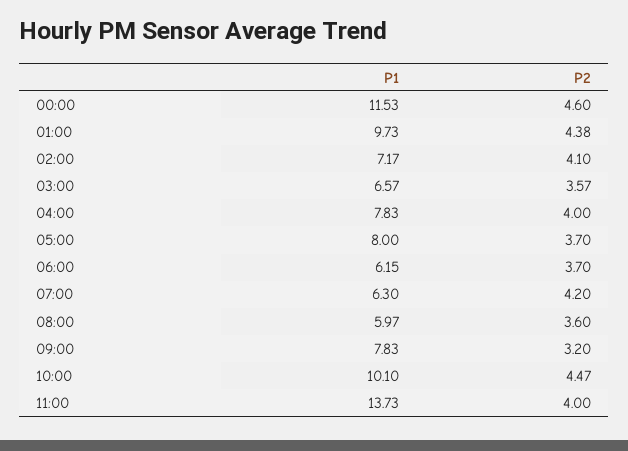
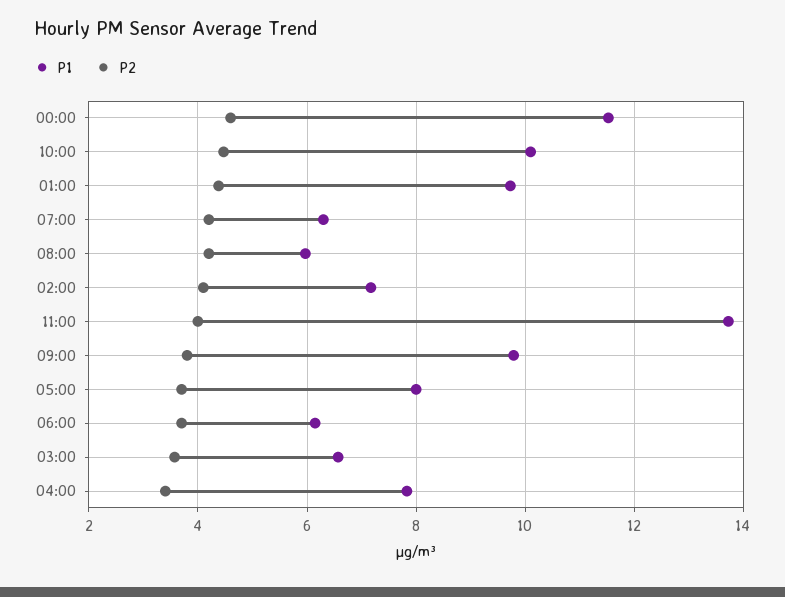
  {
    "P1": {
      "00:00": 11.53,
      "01:00": 9.73,
      "02:00": 7.17,
      "03:00": 6.57,
      "04:00": 7.83,
      "05:00": 8,
      "06:00": 6.15,
      "07:00": 6.3,
      "08:00": 5.97,
-     "09:00": 7.83,
+     "09:00": 9.8,
      "10:00": 10.1,
      "11:00": 13.73
    },
    "P2": {
      "00:00": 4.6,
      "01:00": 4.38,
      "02:00": 4.1,
      "03:00": 3.57,
-     "04:00": 4,
+     "04:00": 3.4,
      "05:00": 3.7,
      "06:00": 3.7,
      "07:00": 4.2,
-     "08:00": 3.6,
+     "08:00": 4.2,
-     "09:00": 3.2,
+     "09:00": 3.8,
      "10:00": 4.47,
      "11:00": 4
    }
  }

